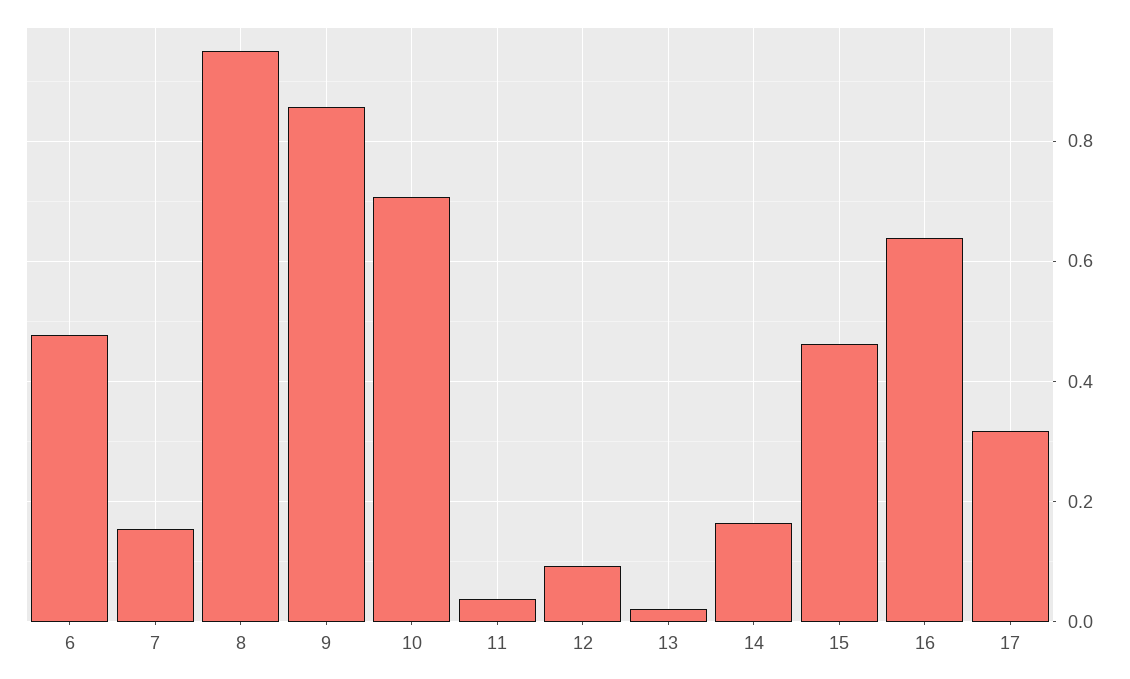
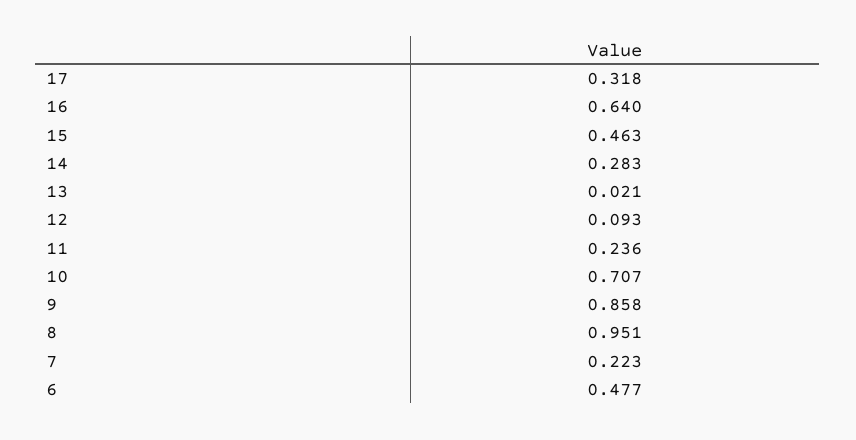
  {
    "6": 0.477,
-   "7": 0.16,
+   "7": 0.223,
    "8": 0.951,
    "9": 0.858,
    "10": 0.707,
-   "11": 0.04,
+   "11": 0.236,
    "12": 0.093,
    "13": 0.021,
-   "14": 0.16,
+   "14": 0.283,
    "15": 0.463,
    "16": 0.64,
    "17": 0.318
  }

